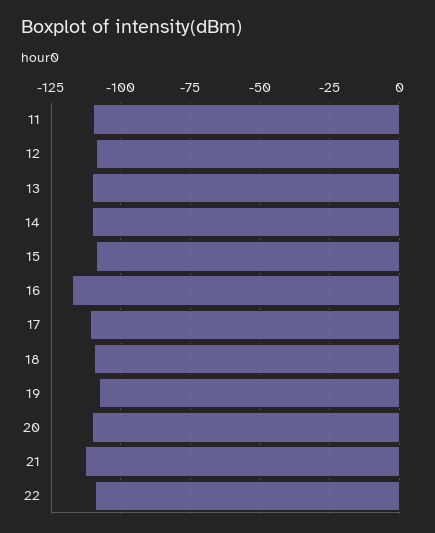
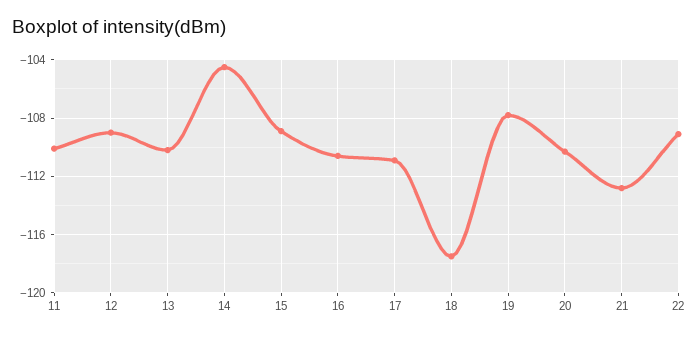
  {
    "11": -110,
    "12": -109,
    "13": -110,
-   "14": -110,
+   "14": -104.5,
    "15": -109,
-   "16": -117.5,
+   "16": -110.5,
    "17": -111,
-   "18": -110,
+   "18": -117.5,
    "19": -108,
    "20": -110.5,
    "21": -113,
    "22": -109
  }

